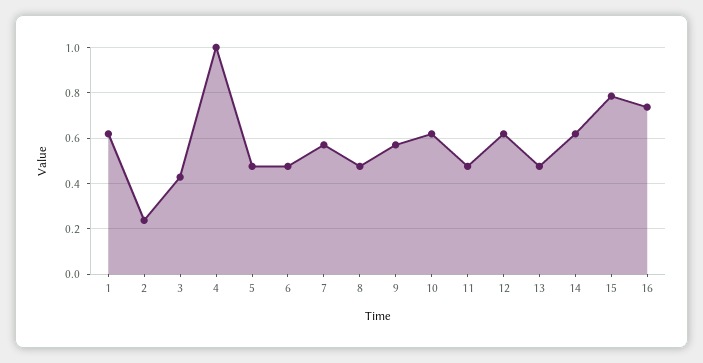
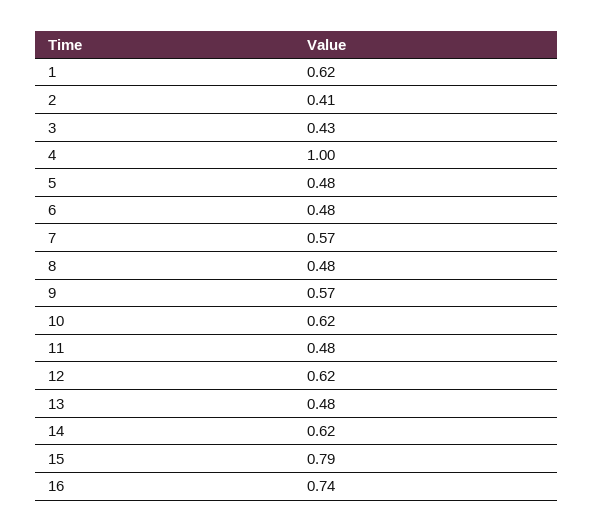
  {
    "1": 0.62,
-   "2": 0.25,
+   "2": 0.41,
    "3": 0.43,
    "4": 1,
    "5": 0.48,
    "6": 0.48,
    "7": 0.57,
    "8": 0.48,
    "9": 0.57,
    "10": 0.62,
    "11": 0.48,
    "12": 0.62,
    "13": 0.48,
    "14": 0.62,
    "15": 0.79,
    "16": 0.74
  }

